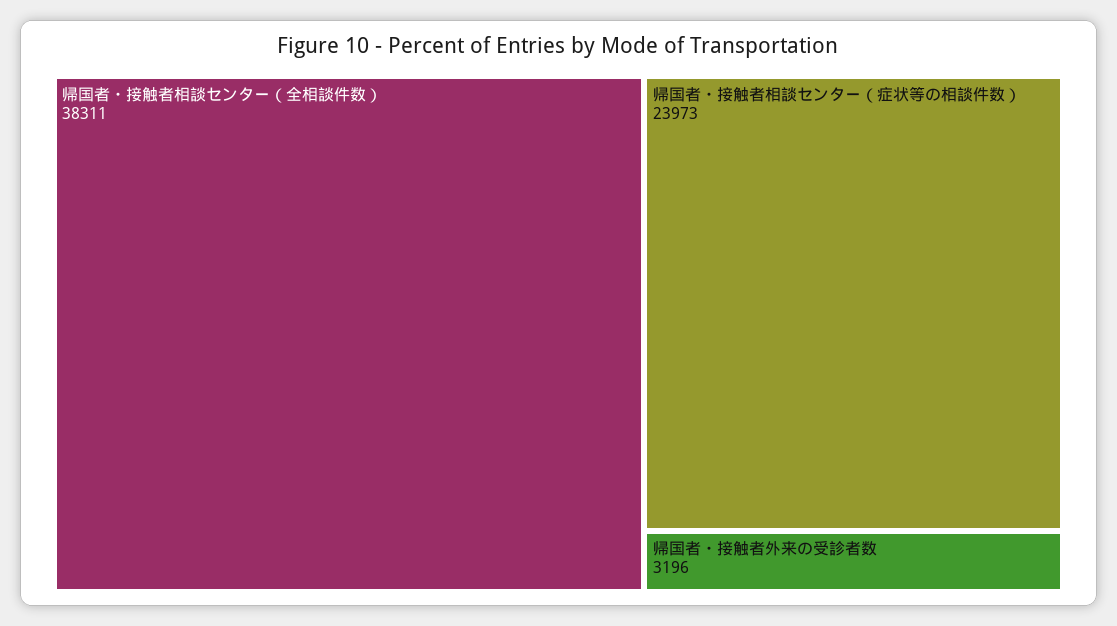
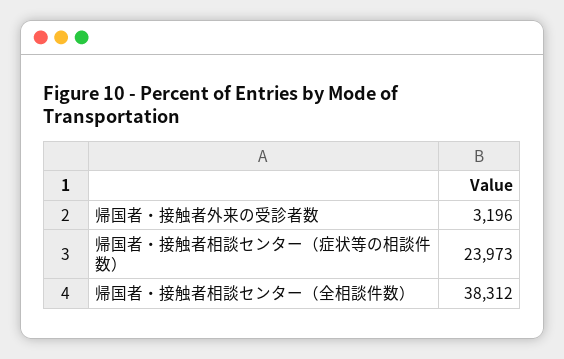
  {
-   "帰国者・接触者相談センター（全相談件数）": 38311,
+   "帰国者・接触者相談センター（全相談件数）": 38312,
    "帰国者・接触者相談センター（症状等の相談件数）": 23973,
    "帰国者・接触者外来の受診者数": 3196
  }

